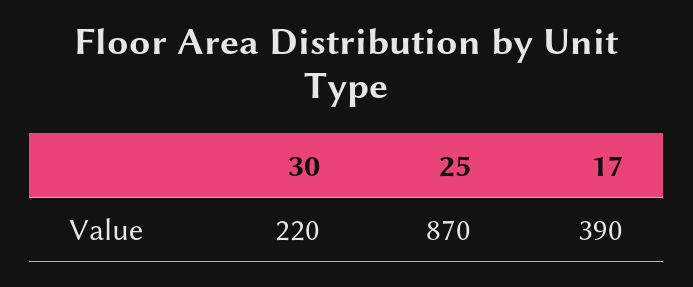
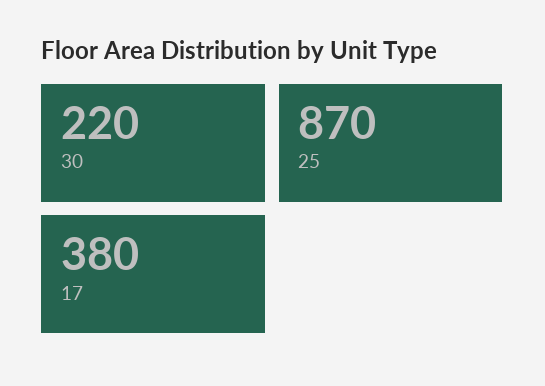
  {
    "30": 220,
    "25": 870,
-   "17": 390
+   "17": 380
  }

